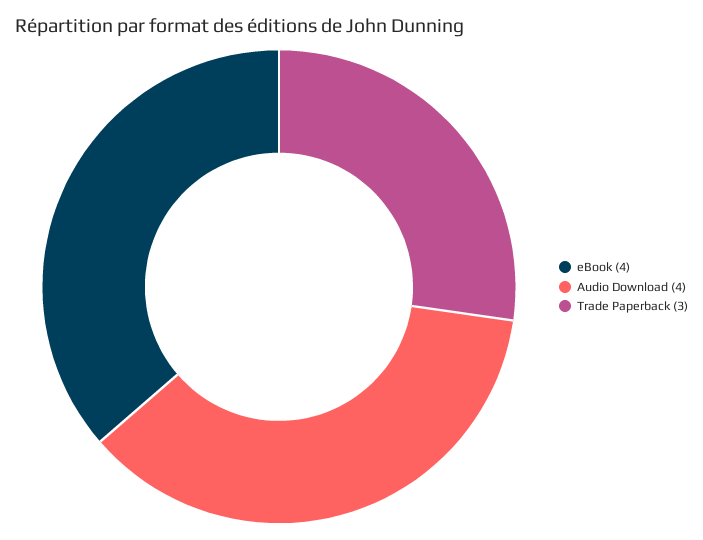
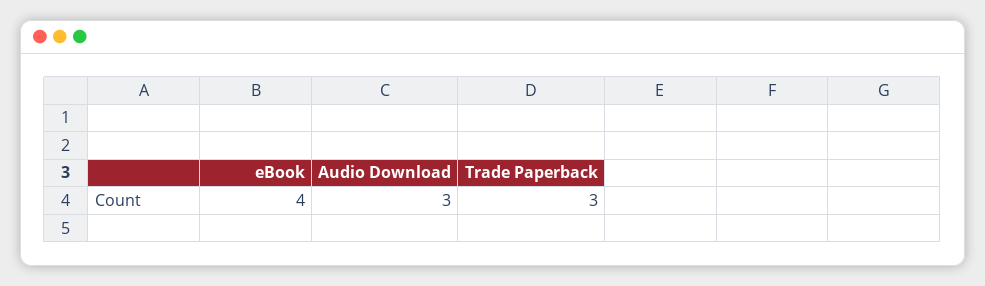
  {
    "eBook": 4,
-   "Audio Download": 4,
+   "Audio Download": 3,
    "Trade Paperback": 3
  }

